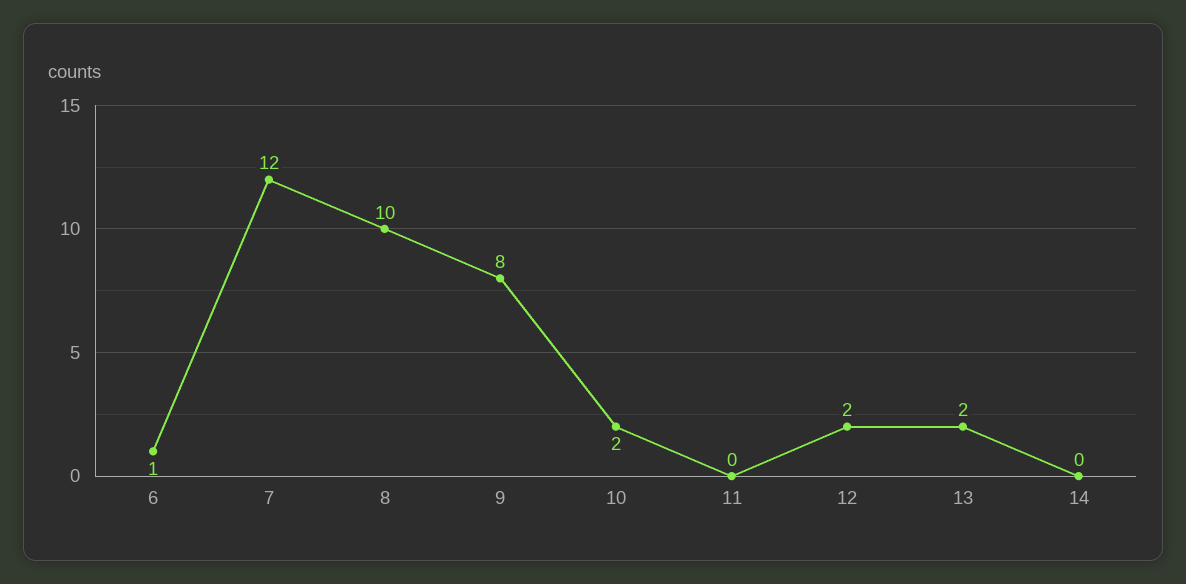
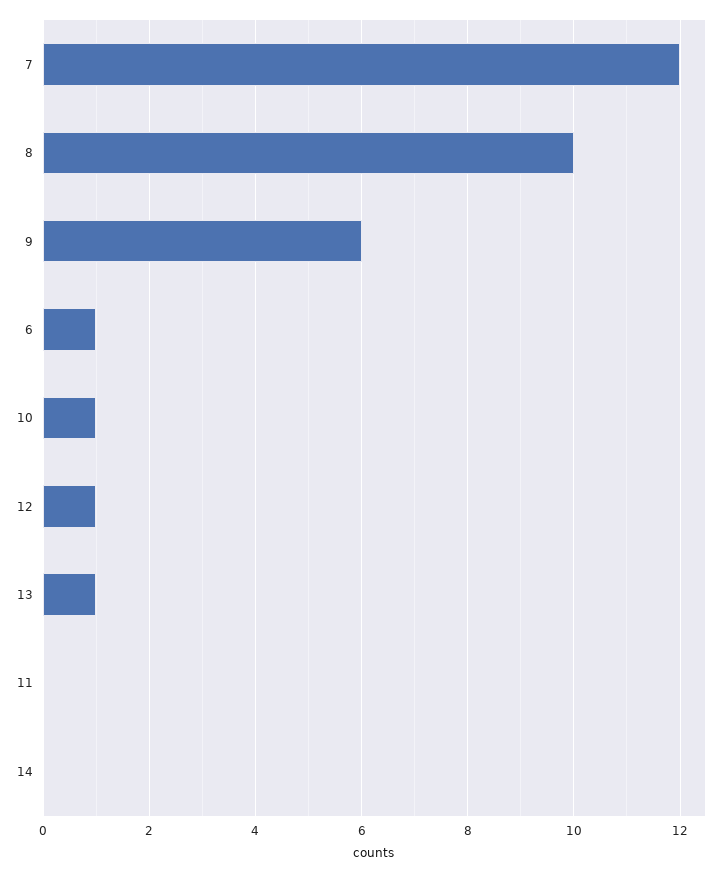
  {
    "6": 1,
    "7": 12,
    "8": 10,
-   "9": 8,
+   "9": 6,
-   "10": 2,
+   "10": 1,
    "11": 0,
-   "12": 2,
+   "12": 1,
-   "13": 2,
+   "13": 1,
    "14": 0
  }

